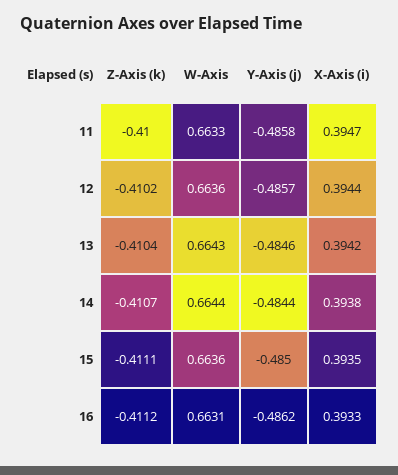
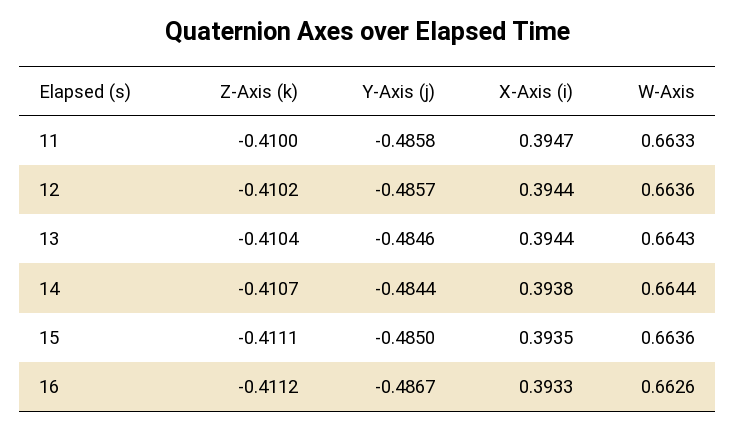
  {
    "Z-Axis (k)": {
      "11": -0.41,
      "12": -0.4102,
      "13": -0.4104,
      "14": -0.4107,
      "15": -0.4111,
      "16": -0.4112
    },
    "W-Axis": {
      "11": 0.6633,
      "12": 0.6636,
      "13": 0.6643,
      "14": 0.6644,
      "15": 0.6636,
-     "16": 0.6631
+     "16": 0.6626
    },
    "Y-Axis (j)": {
      "11": -0.4858,
      "12": -0.4857,
      "13": -0.4846,
      "14": -0.4844,
      "15": -0.485,
-     "16": -0.4862
+     "16": -0.4867
    },
    "X-Axis (i)": {
      "11": 0.3947,
      "12": 0.3944,
-     "13": 0.3942,
+     "13": 0.3944,
      "14": 0.3938,
      "15": 0.3935,
      "16": 0.3933
    }
  }

